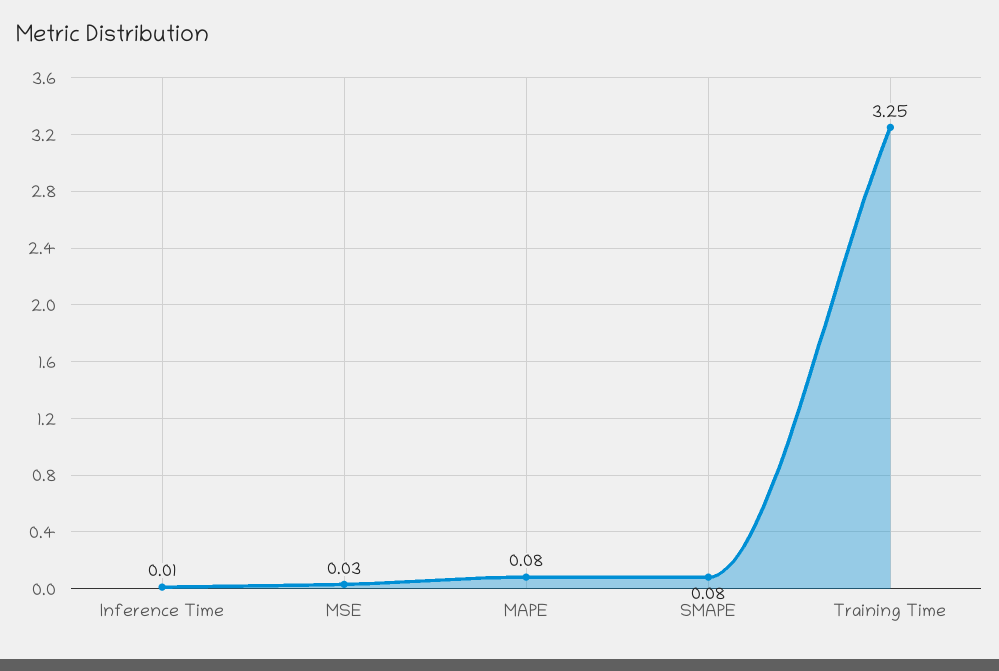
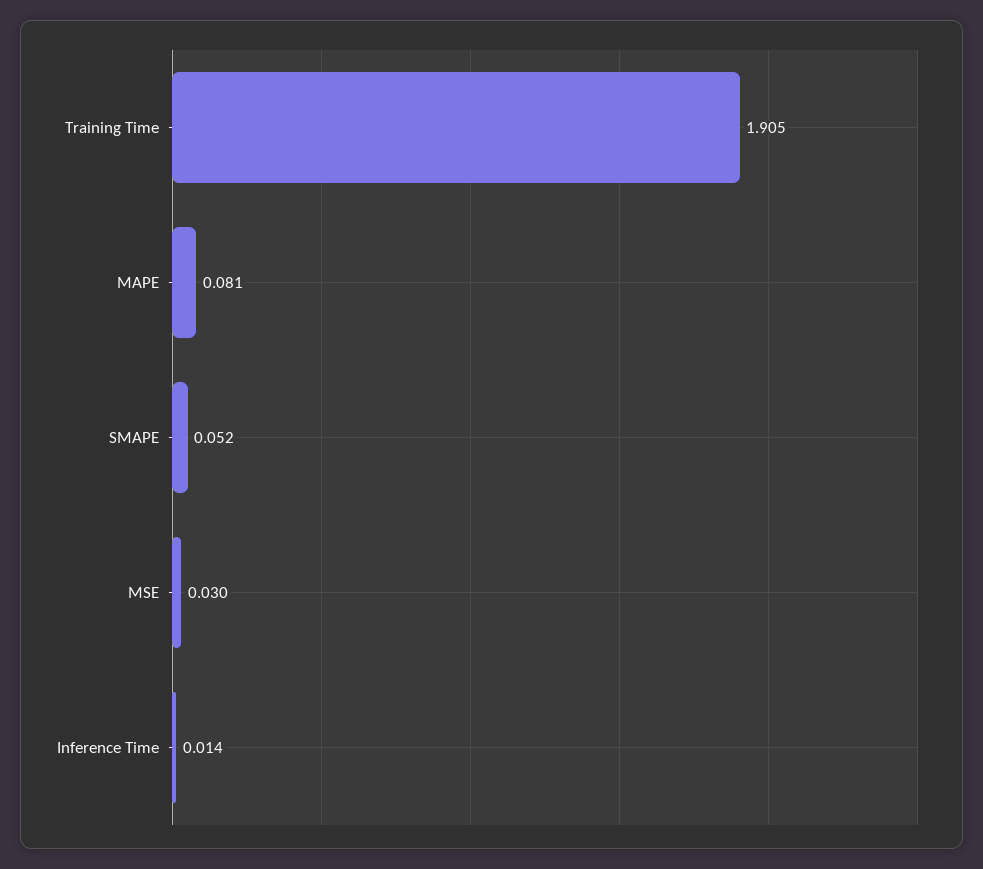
  {
    "Inference Time": 0.014,
    "MSE": 0.03,
    "MAPE": 0.081,
-   "SMAPE": 0.08,
+   "SMAPE": 0.052,
-   "Training Time": 3.25
+   "Training Time": 1.905
  }

